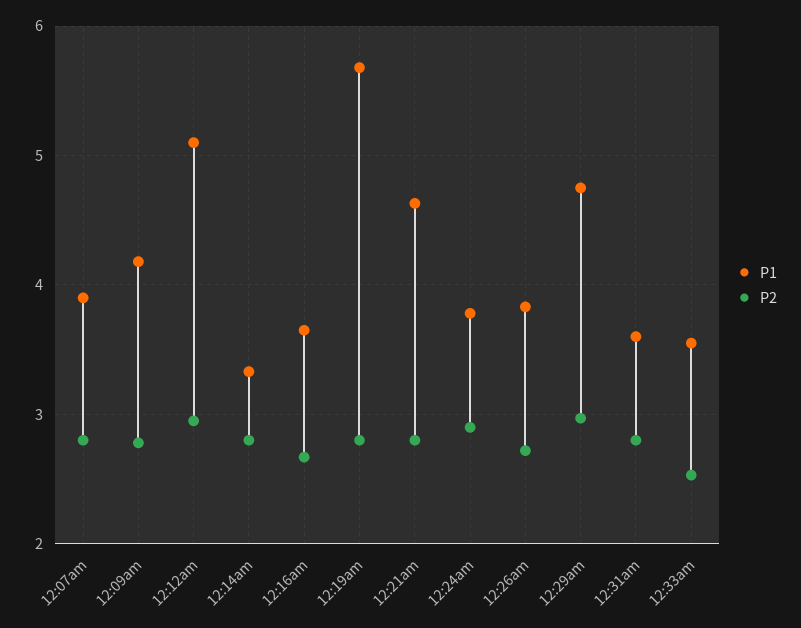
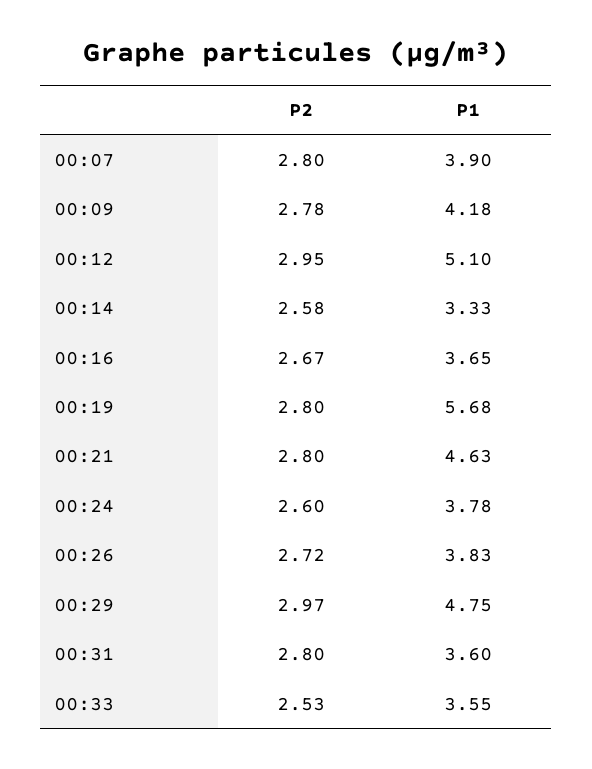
  {
    "P1": {
      "12:07am": 3.9,
      "12:09am": 4.18,
      "12:12am": 5.1,
      "12:14am": 3.33,
      "12:16am": 3.65,
      "12:19am": 5.68,
      "12:21am": 4.63,
      "12:24am": 3.78,
      "12:26am": 3.83,
      "12:29am": 4.75,
      "12:31am": 3.6,
      "12:33am": 3.55
    },
    "P2": {
      "12:07am": 2.8,
      "12:09am": 2.78,
      "12:12am": 2.95,
-     "12:14am": 2.8,
+     "12:14am": 2.58,
      "12:16am": 2.67,
      "12:19am": 2.8,
      "12:21am": 2.8,
-     "12:24am": 2.9,
+     "12:24am": 2.6,
      "12:26am": 2.72,
      "12:29am": 2.97,
      "12:31am": 2.8,
      "12:33am": 2.53
    }
  }

